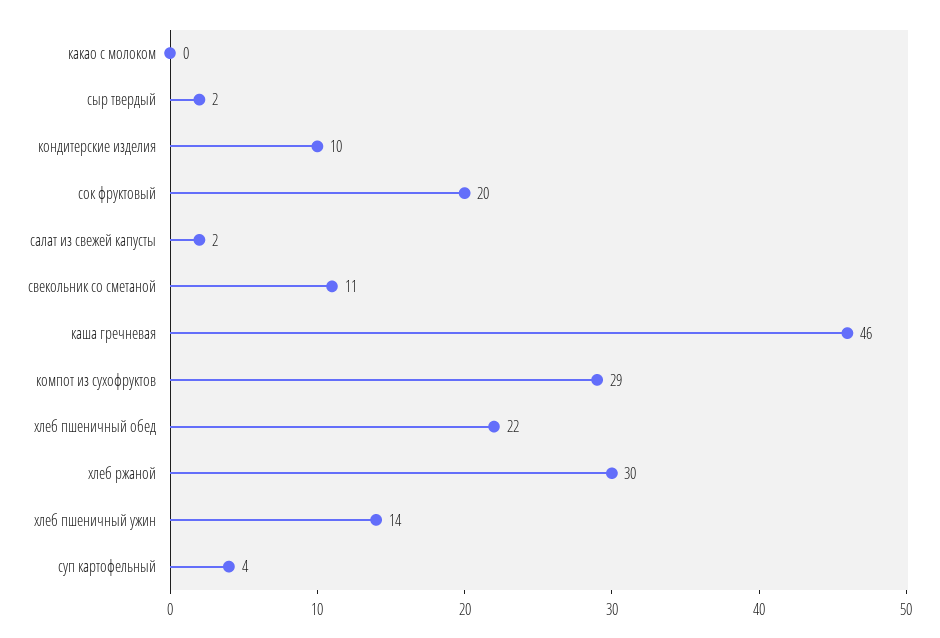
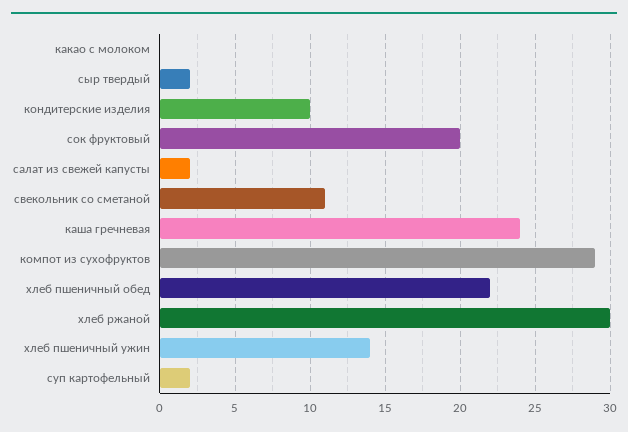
  {
    "какао с молоком": 0,
    "сыр твердый": 2,
    "кондитерские изделия": 10,
    "сок фруктовый": 20,
    "салат из свежей капусты": 2,
    "свекольник со сметаной": 11,
-   "каша гречневая": 46,
+   "каша гречневая": 24,
    "компот из сухофруктов": 29,
    "хлеб пшеничный обед": 22,
    "хлеб ржаной": 30,
    "хлеб пшеничный ужин": 14,
-   "суп картофельный": 4
+   "суп картофельный": 2
  }

